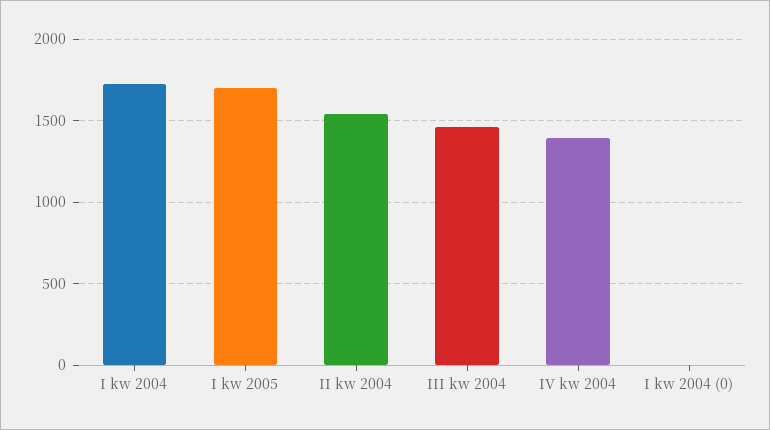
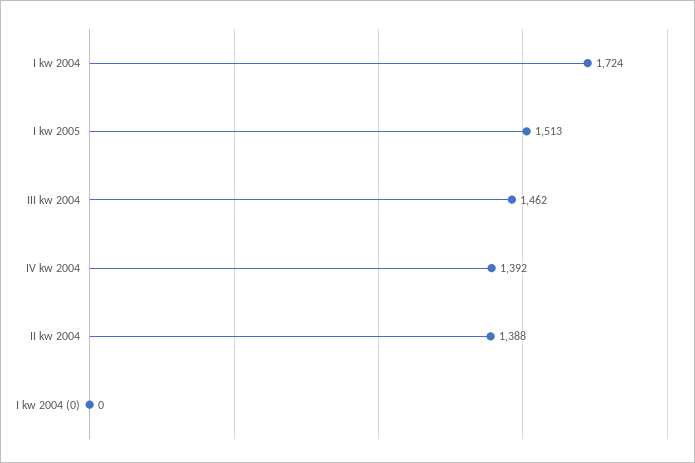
  {
    "I kw 2004": 1724,
-   "I kw 2005": 1700,
+   "I kw 2005": 1513,
-   "II kw 2004": 1550,
+   "II kw 2004": 1388,
    "III kw 2004": 1462,
    "IV kw 2004": 1392,
    "I kw 2004 (0)": 0
  }

